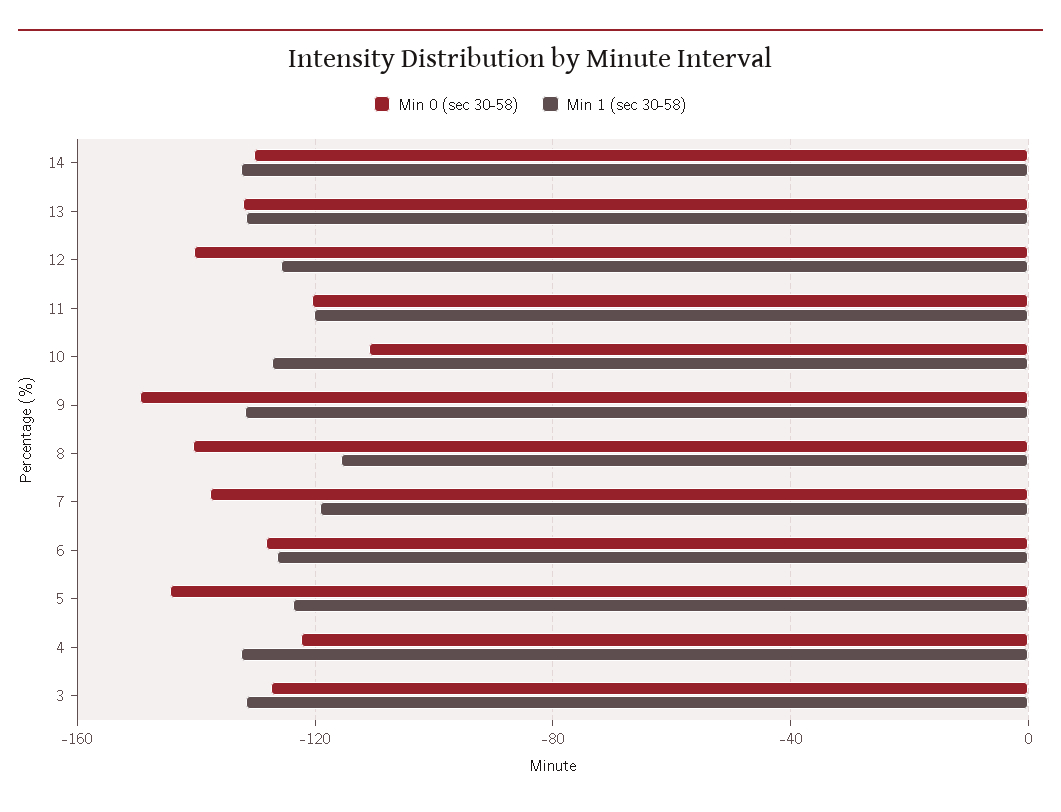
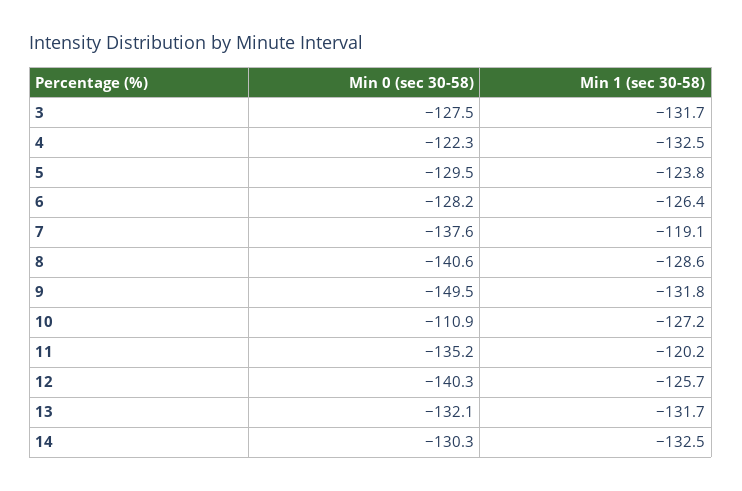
  {
    "Min 0 (sec 30-58)": {
      "14": -130.3,
      "13": -132.1,
      "12": -140.3,
-     "11": -120,
+     "11": -135.2,
      "10": -110.9,
      "9": -149.5,
      "8": -140.6,
      "7": -137.6,
      "6": -128.2,
-     "5": -145,
+     "5": -129.5,
      "4": -122.3,
      "3": -127.5
    },
    "Min 1 (sec 30-58)": {
      "14": -132.5,
      "13": -131.7,
      "12": -125.7,
      "11": -120.2,
      "10": -127.2,
      "9": -131.8,
-     "8": -115,
+     "8": -128.6,
      "7": -119.1,
      "6": -126.4,
      "5": -123.8,
      "4": -132.5,
      "3": -131.7
    }
  }

